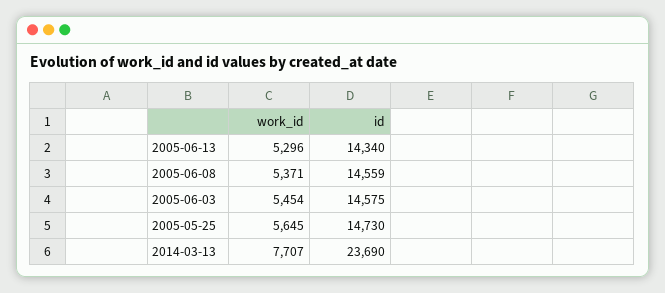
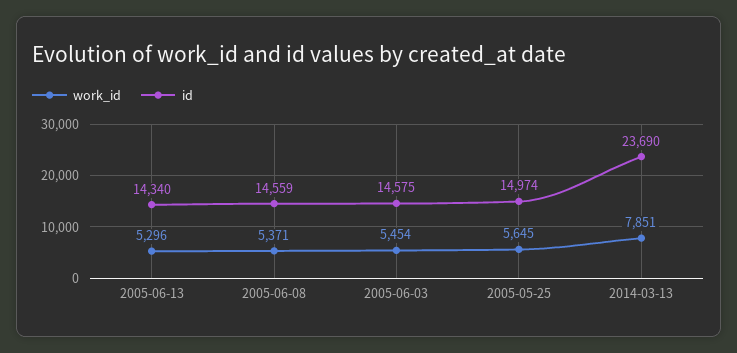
  {
    "work_id": {
      "2005-06-13": 5296,
      "2005-06-08": 5371,
      "2005-06-03": 5454,
      "2005-05-25": 5645,
-     "2014-03-13": 7707
+     "2014-03-13": 7851
    },
    "id": {
      "2005-06-13": 14340,
      "2005-06-08": 14559,
      "2005-06-03": 14575,
-     "2005-05-25": 14730,
+     "2005-05-25": 14974,
      "2014-03-13": 23690
    }
  }

